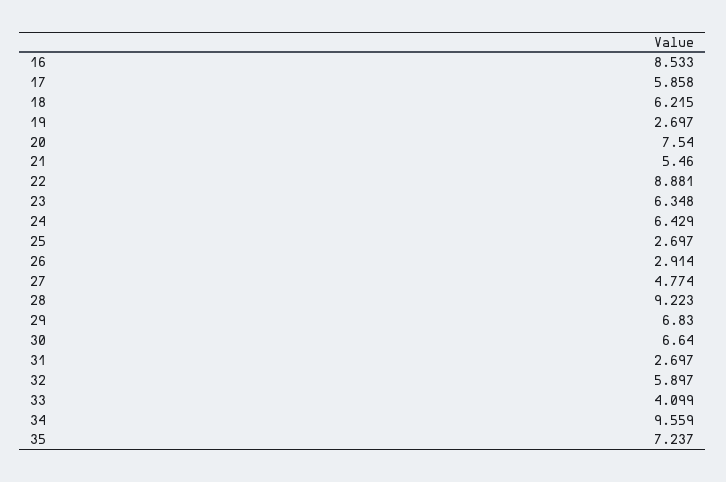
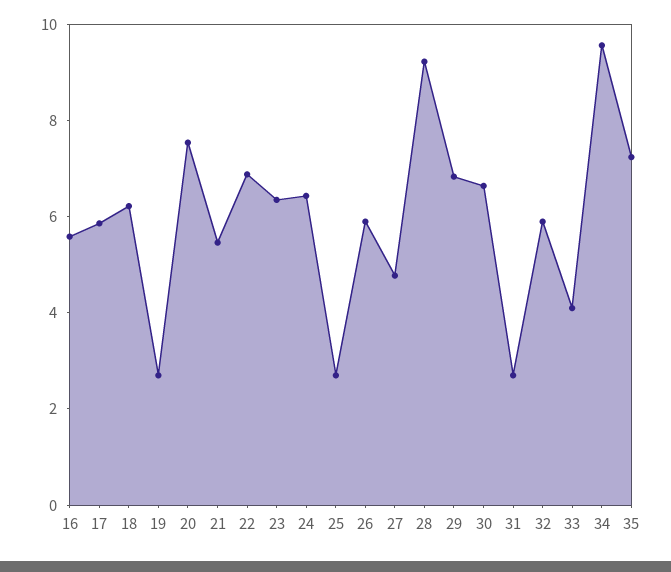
  {
-   "16": 8.533,
+   "16": 5.5,
    "17": 5.858,
    "18": 6.215,
    "19": 2.697,
    "20": 7.54,
    "21": 5.46,
-   "22": 8.881,
+   "22": 7,
    "23": 6.348,
    "24": 6.429,
    "25": 2.697,
-   "26": 2.914,
+   "26": 6,
    "27": 4.774,
    "28": 9.223,
    "29": 6.83,
    "30": 6.64,
    "31": 2.697,
    "32": 5.897,
    "33": 4.099,
    "34": 9.559,
    "35": 7.237
  }

